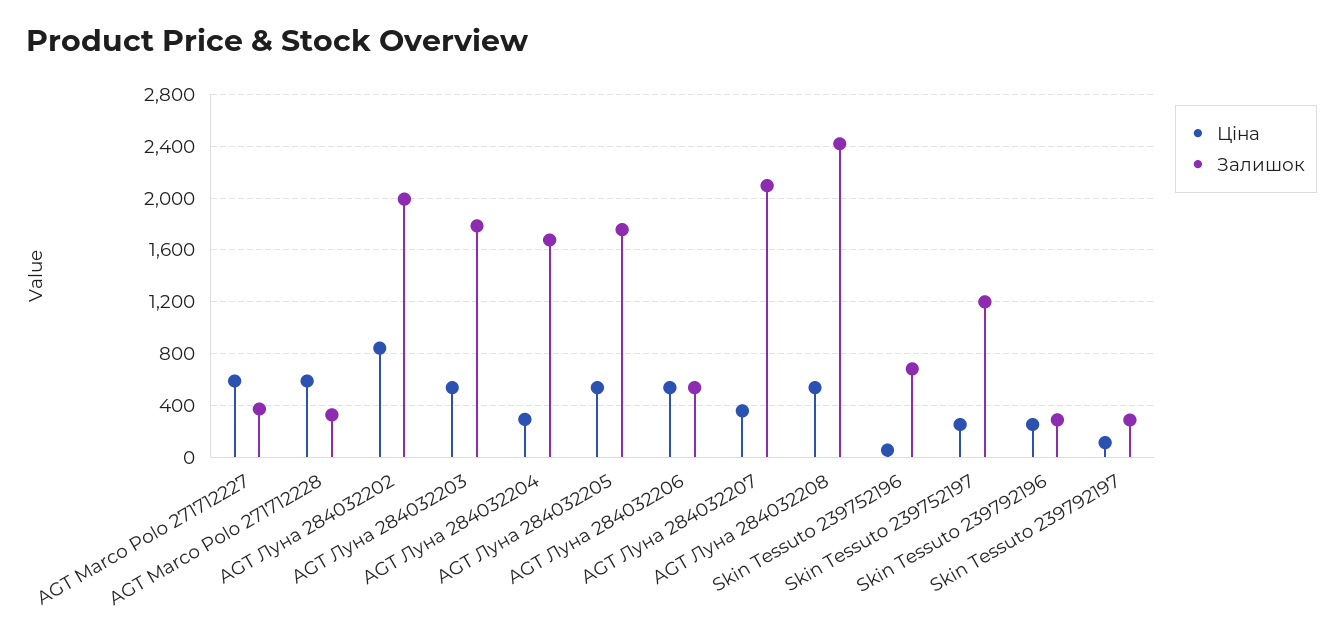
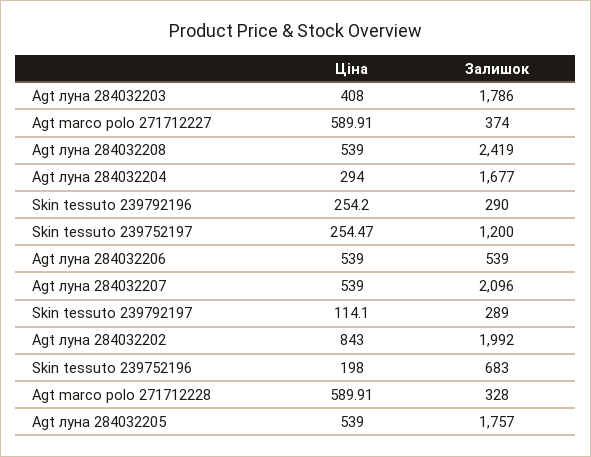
  {
    "Ціна": {
      "AGT Marco Polo 271712227": 589.91,
      "AGT Marco Polo 271712228": 589.91,
      "AGT Луна 284032202": 843,
-     "AGT Луна 284032203": 550,
+     "AGT Луна 284032203": 408,
      "AGT Луна 284032204": 294,
      "AGT Луна 284032205": 539,
      "AGT Луна 284032206": 539,
-     "AGT Луна 284032207": 350,
+     "AGT Луна 284032207": 539,
      "AGT Луна 284032208": 539,
-     "Skin Tessuto 239752196": 50,
+     "Skin Tessuto 239752196": 198,
      "Skin Tessuto 239752197": 254.47,
      "Skin Tessuto 239792196": 254.2,
      "Skin Tessuto 239792197": 114.1
    },
    "Залишок": {
      "AGT Marco Polo 271712227": 374,
      "AGT Marco Polo 271712228": 328,
      "AGT Луна 284032202": 1992,
      "AGT Луна 284032203": 1786,
      "AGT Луна 284032204": 1677,
      "AGT Луна 284032205": 1757,
      "AGT Луна 284032206": 539,
      "AGT Луна 284032207": 2096,
      "AGT Луна 284032208": 2419,
      "Skin Tessuto 239752196": 683,
      "Skin Tessuto 239752197": 1200,
      "Skin Tessuto 239792196": 290,
      "Skin Tessuto 239792197": 289
    }
  }

